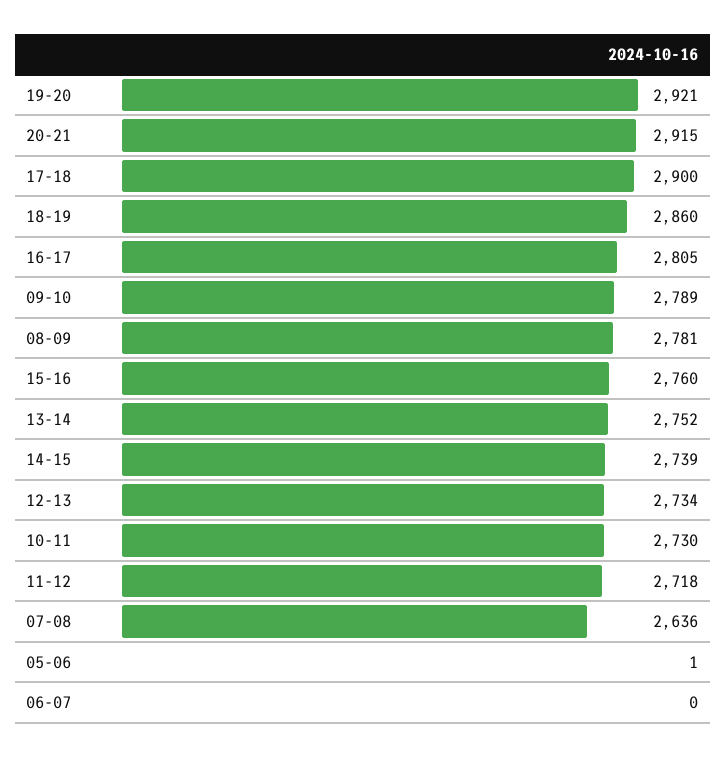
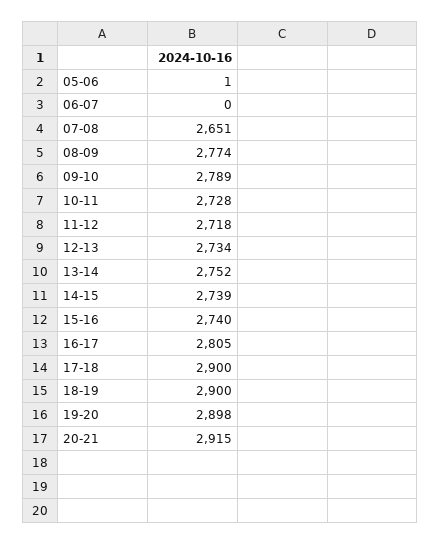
  {
-   "19-20": 2921,
+   "19-20": 2898,
    "20-21": 2915,
    "17-18": 2900,
-   "18-19": 2860,
+   "18-19": 2900,
    "16-17": 2805,
    "09-10": 2789,
-   "08-09": 2781,
+   "08-09": 2774,
-   "15-16": 2760,
+   "15-16": 2740,
    "13-14": 2752,
    "14-15": 2739,
    "12-13": 2734,
-   "10-11": 2730,
+   "10-11": 2728,
    "11-12": 2718,
-   "07-08": 2636,
+   "07-08": 2651,
    "05-06": 1,
    "06-07": 0
  }

